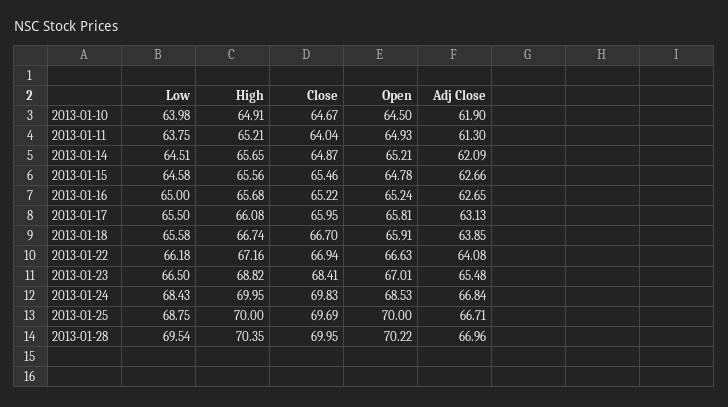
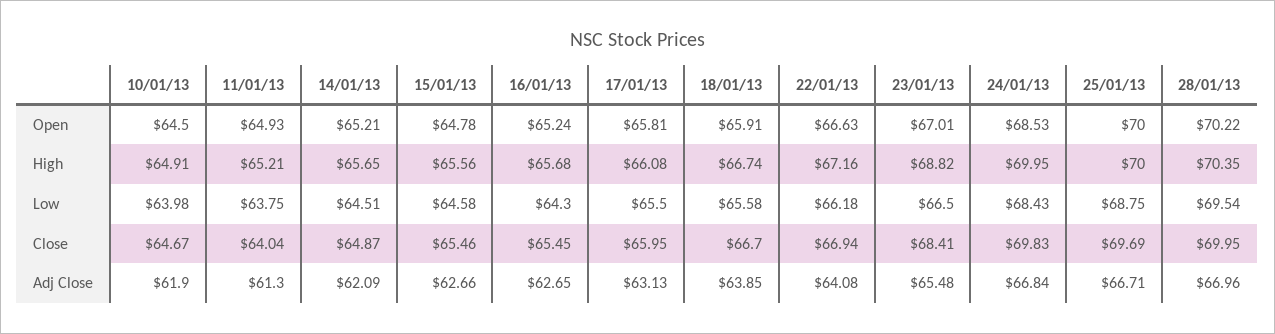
  {
    "Low": {
      "2013-01-10": 63.98,
      "2013-01-11": 63.75,
      "2013-01-14": 64.51,
      "2013-01-15": 64.58,
-     "2013-01-16": 65,
+     "2013-01-16": 64.3,
      "2013-01-17": 65.5,
      "2013-01-18": 65.58,
      "2013-01-22": 66.18,
      "2013-01-23": 66.5,
      "2013-01-24": 68.43,
      "2013-01-25": 68.75,
      "2013-01-28": 69.54
    },
    "High": {
      "2013-01-10": 64.91,
      "2013-01-11": 65.21,
      "2013-01-14": 65.65,
      "2013-01-15": 65.56,
      "2013-01-16": 65.68,
      "2013-01-17": 66.08,
      "2013-01-18": 66.74,
      "2013-01-22": 67.16,
      "2013-01-23": 68.82,
      "2013-01-24": 69.95,
      "2013-01-25": 70,
      "2013-01-28": 70.35
    },
    "Close": {
      "2013-01-10": 64.67,
      "2013-01-11": 64.04,
      "2013-01-14": 64.87,
      "2013-01-15": 65.46,
-     "2013-01-16": 65.22,
+     "2013-01-16": 65.45,
      "2013-01-17": 65.95,
      "2013-01-18": 66.7,
      "2013-01-22": 66.94,
      "2013-01-23": 68.41,
      "2013-01-24": 69.83,
      "2013-01-25": 69.69,
      "2013-01-28": 69.95
    },
    "Open": {
      "2013-01-10": 64.5,
      "2013-01-11": 64.93,
      "2013-01-14": 65.21,
      "2013-01-15": 64.78,
      "2013-01-16": 65.24,
      "2013-01-17": 65.81,
      "2013-01-18": 65.91,
      "2013-01-22": 66.63,
      "2013-01-23": 67.01,
      "2013-01-24": 68.53,
      "2013-01-25": 70,
      "2013-01-28": 70.22
    },
    "Adj Close": {
      "2013-01-10": 61.9,
      "2013-01-11": 61.3,
      "2013-01-14": 62.09,
      "2013-01-15": 62.66,
      "2013-01-16": 62.65,
      "2013-01-17": 63.13,
      "2013-01-18": 63.85,
      "2013-01-22": 64.08,
      "2013-01-23": 65.48,
      "2013-01-24": 66.84,
      "2013-01-25": 66.71,
      "2013-01-28": 66.96
    }
  }

